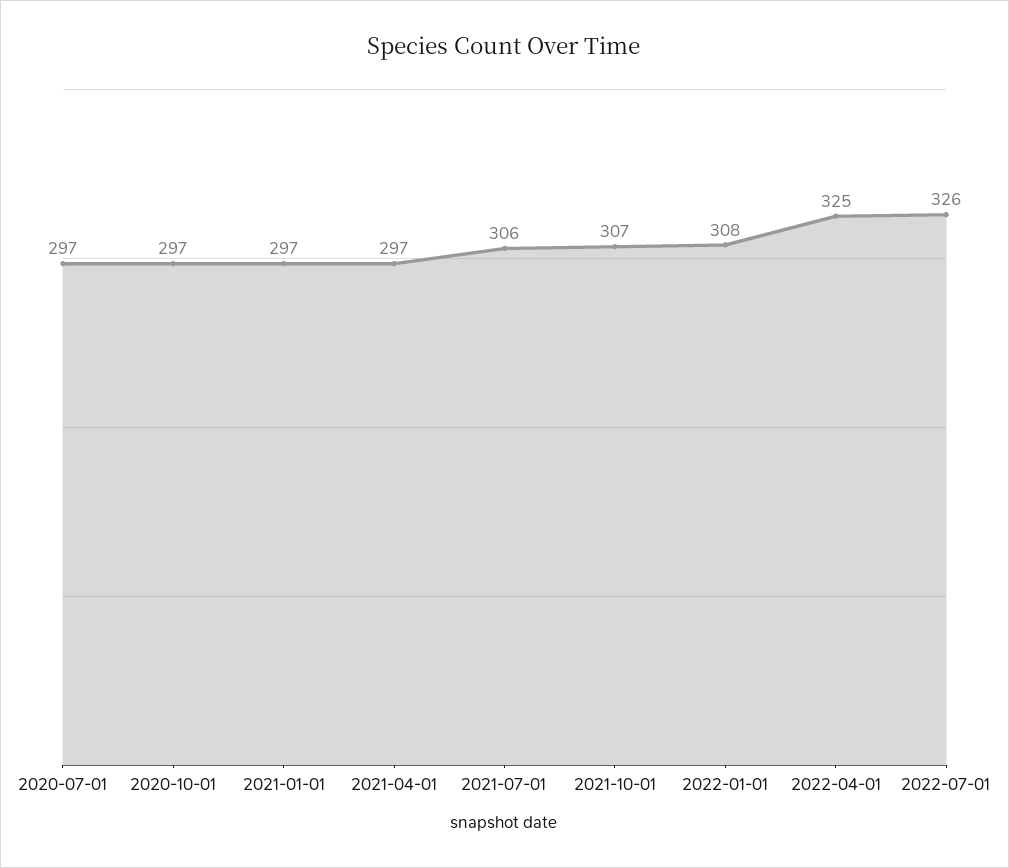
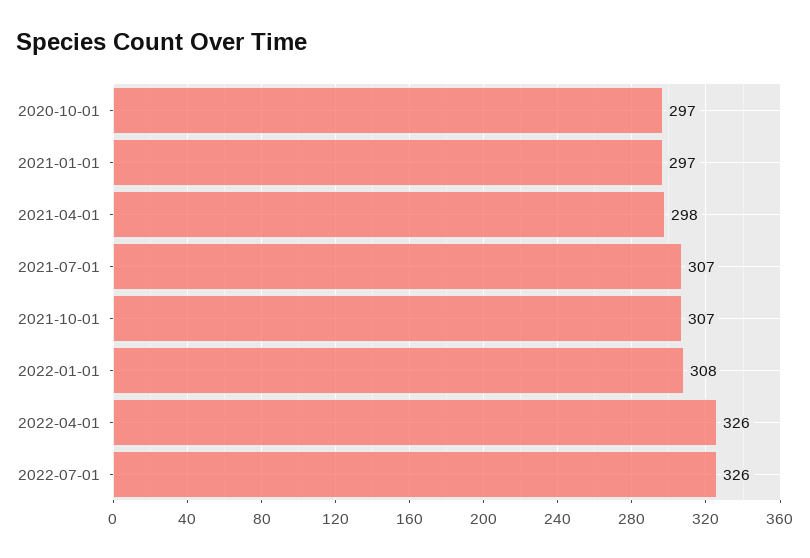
  {
-   "2020-07-01": 297,
    "2020-10-01": 297,
    "2021-01-01": 297,
-   "2021-04-01": 297,
+   "2021-04-01": 298,
-   "2021-07-01": 306,
+   "2021-07-01": 307,
    "2021-10-01": 307,
    "2022-01-01": 308,
-   "2022-04-01": 325,
+   "2022-04-01": 326,
    "2022-07-01": 326
  }

